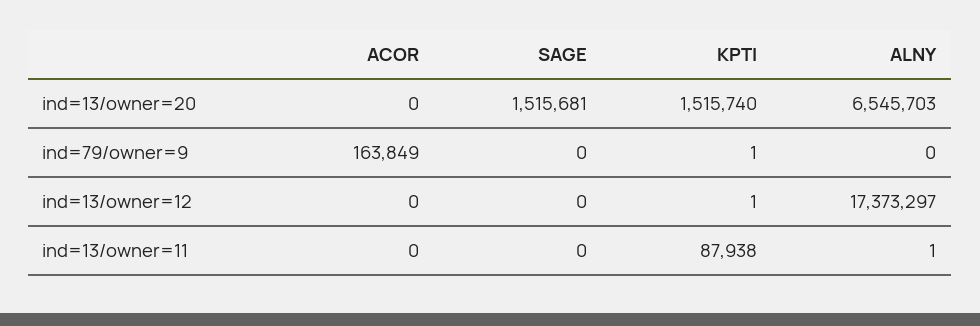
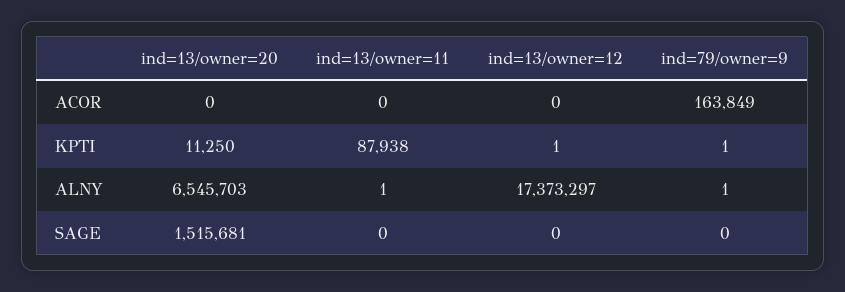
  {
    "ACOR": {
      "ind=13/owner=20": 0,
      "ind=79/owner=9": 163849,
      "ind=13/owner=12": 0,
      "ind=13/owner=11": 0
    },
    "SAGE": {
      "ind=13/owner=20": 1515681,
      "ind=79/owner=9": 0,
      "ind=13/owner=12": 0,
      "ind=13/owner=11": 0
    },
    "KPTI": {
-     "ind=13/owner=20": 1515740,
+     "ind=13/owner=20": 11250,
      "ind=79/owner=9": 1,
      "ind=13/owner=12": 1,
      "ind=13/owner=11": 87938
    },
    "ALNY": {
      "ind=13/owner=20": 6545703,
-     "ind=79/owner=9": 0,
+     "ind=79/owner=9": 1,
      "ind=13/owner=12": 17373297,
      "ind=13/owner=11": 1
    }
  }

